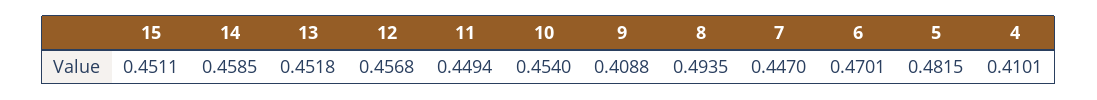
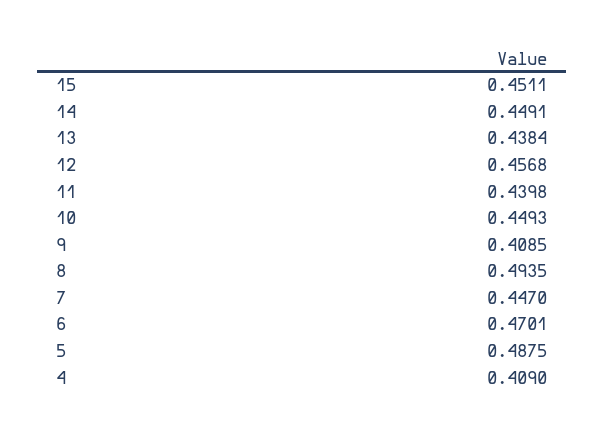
  {
    "15": 0.4511,
-   "14": 0.4585,
+   "14": 0.4491,
-   "13": 0.4518,
+   "13": 0.4384,
    "12": 0.4568,
-   "11": 0.4494,
+   "11": 0.4398,
-   "10": 0.454,
+   "10": 0.4493,
-   "9": 0.4088,
+   "9": 0.4085,
    "8": 0.4935,
    "7": 0.447,
    "6": 0.4701,
-   "5": 0.4815,
+   "5": 0.4875,
-   "4": 0.4101
+   "4": 0.409
  }

